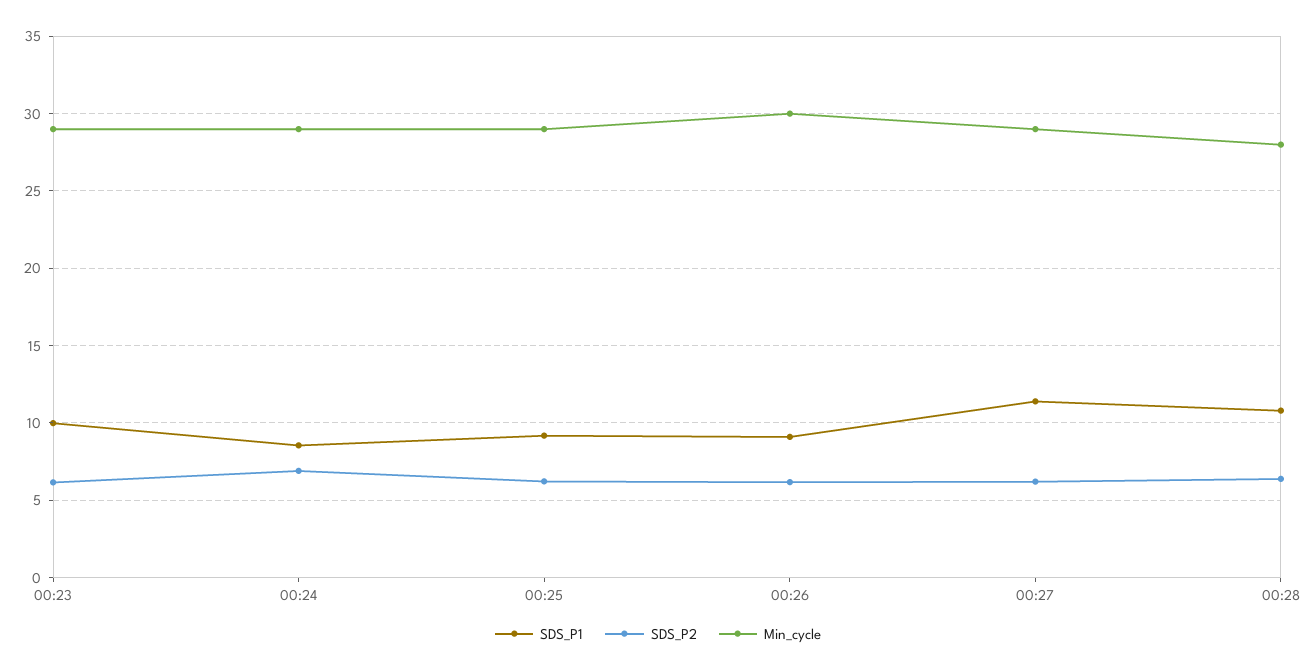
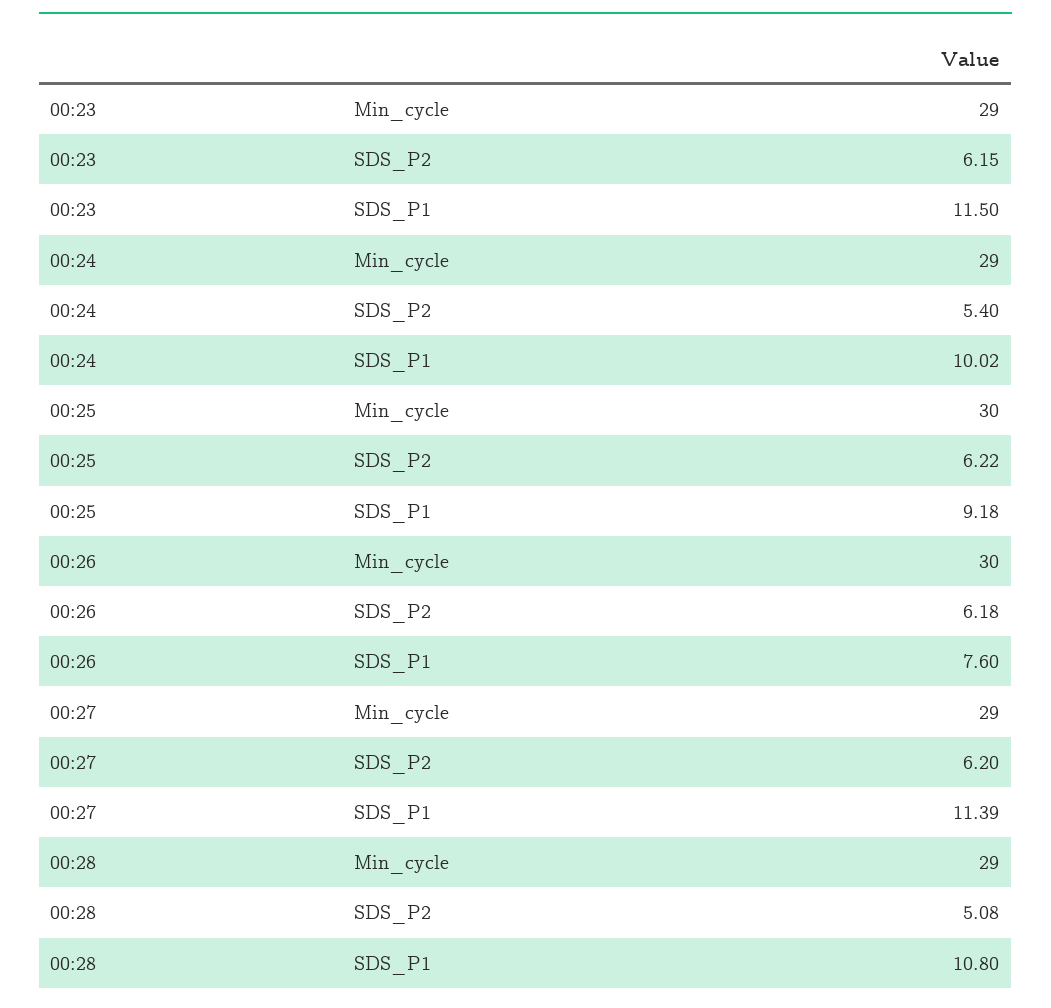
  {
    "SDS_P1": {
-     "00:23": 10,
+     "00:23": 11.5,
-     "00:24": 8.5,
+     "00:24": 10.02,
      "00:25": 9.18,
-     "00:26": 9,
+     "00:26": 7.6,
      "00:27": 11.39,
      "00:28": 10.8
    },
    "SDS_P2": {
      "00:23": 6.15,
-     "00:24": 7,
+     "00:24": 5.4,
      "00:25": 6.22,
      "00:26": 6.18,
      "00:27": 6.2,
-     "00:28": 6.5
+     "00:28": 5.08
    },
    "Min_cycle": {
      "00:23": 29,
      "00:24": 29,
-     "00:25": 29,
+     "00:25": 30,
      "00:26": 30,
      "00:27": 29,
-     "00:28": 28
+     "00:28": 29
    }
  }

